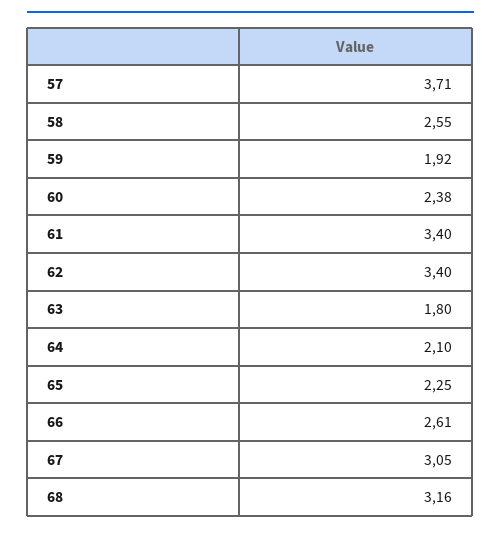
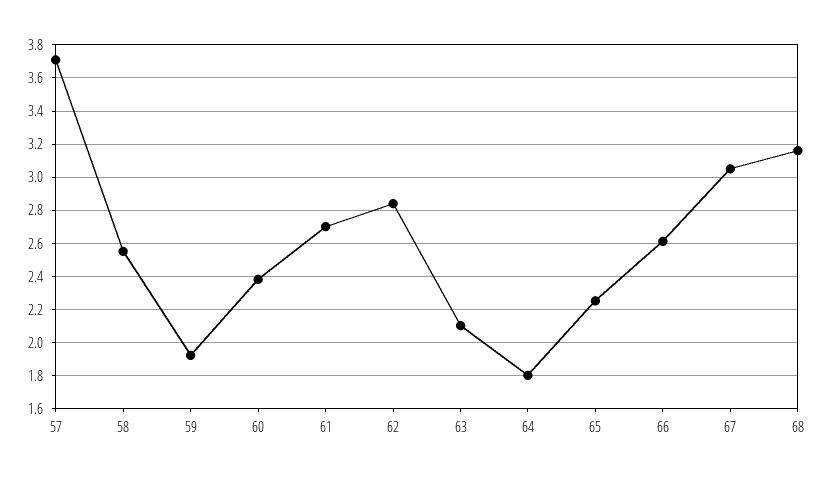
  {
    "57": 3.71,
    "58": 2.55,
    "59": 1.92,
    "60": 2.38,
-   "61": 3.4,
+   "61": 2.7,
-   "62": 3.4,
+   "62": 2.85,
-   "63": 1.8,
+   "63": 2.1,
-   "64": 2.1,
+   "64": 1.8,
    "65": 2.25,
    "66": 2.61,
    "67": 3.05,
    "68": 3.16
  }

